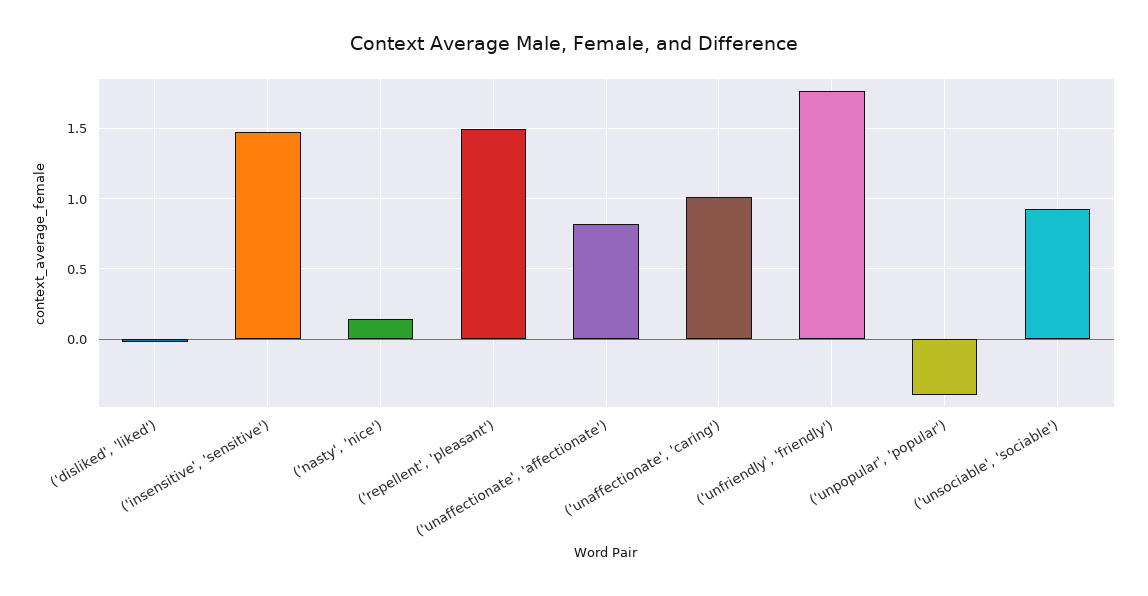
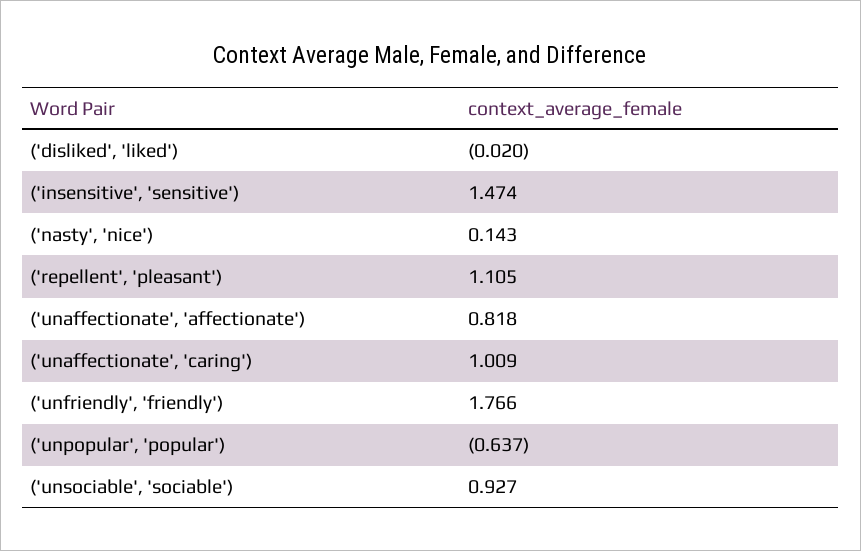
  {
    "('disliked', 'liked')": -0.02,
    "('insensitive', 'sensitive')": 1.474,
    "('nasty', 'nice')": 0.143,
-   "('repellent', 'pleasant')": 1.5,
+   "('repellent', 'pleasant')": 1.105,
    "('unaffectionate', 'affectionate')": 0.818,
    "('unaffectionate', 'caring')": 1.009,
    "('unfriendly', 'friendly')": 1.766,
-   "('unpopular', 'popular')": -0.4,
+   "('unpopular', 'popular')": -0.637,
    "('unsociable', 'sociable')": 0.927
  }

